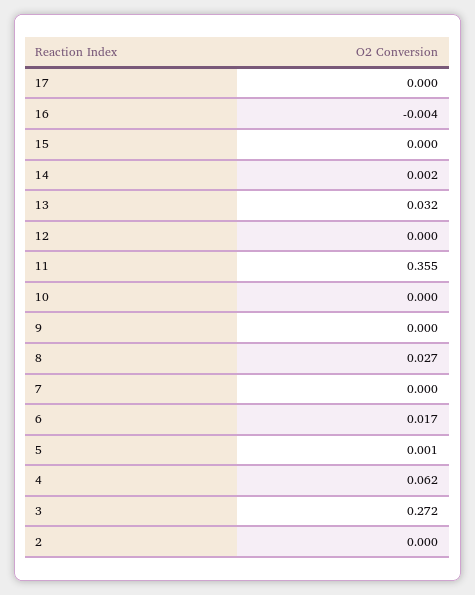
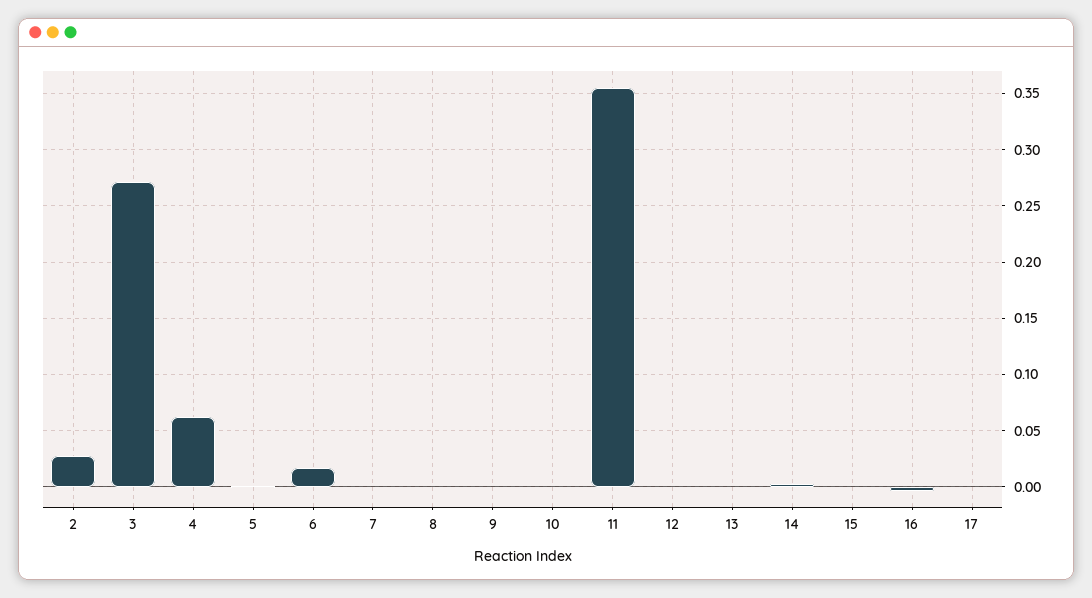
  {
    "17": 0,
    "16": -0.004,
    "15": 0,
    "14": 0.002,
-   "13": 0.032,
+   "13": 0,
    "12": 0,
    "11": 0.355,
    "10": 0,
    "9": 0,
-   "8": 0.027,
+   "8": 0,
    "7": 0,
    "6": 0.017,
    "5": 0.001,
    "4": 0.062,
    "3": 0.272,
-   "2": 0
+   "2": 0.03
  }

